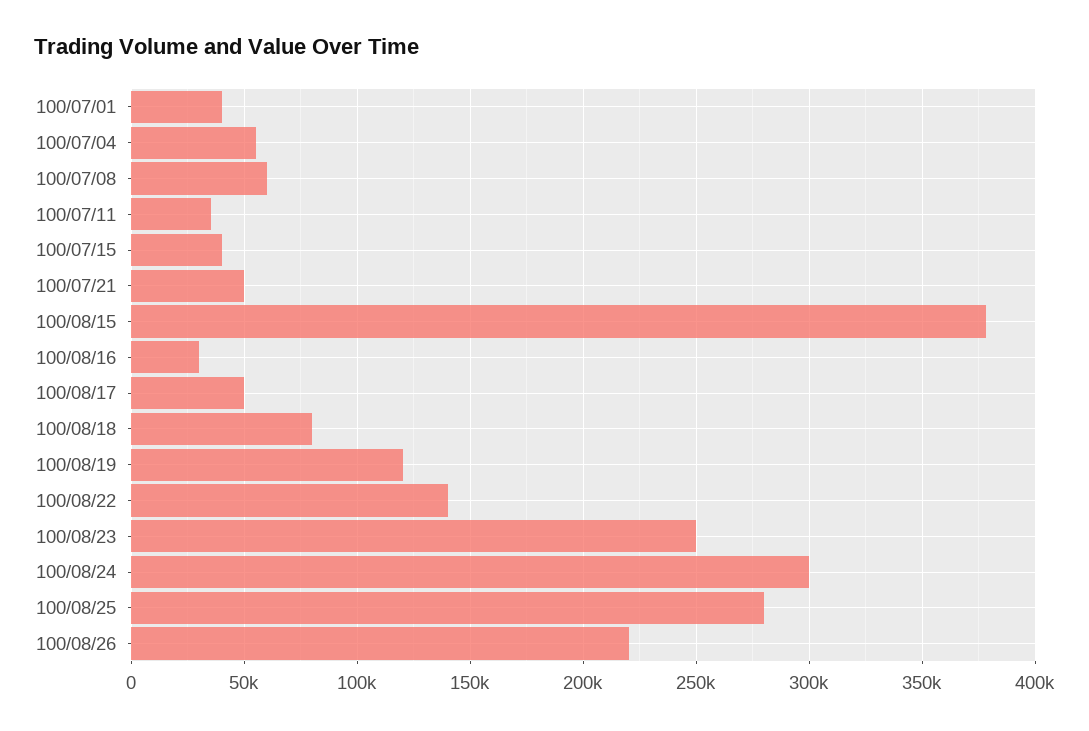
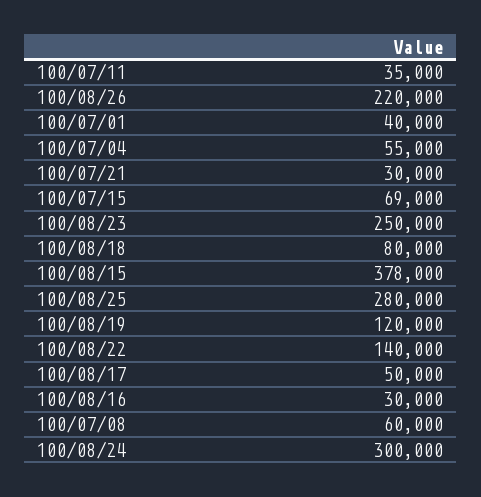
  {
    "100/07/01": 40000,
    "100/07/04": 55000,
    "100/07/08": 60000,
    "100/07/11": 35000,
-   "100/07/15": 40000,
+   "100/07/15": 69000,
-   "100/07/21": 50000,
+   "100/07/21": 30000,
    "100/08/15": 378000,
    "100/08/16": 30000,
    "100/08/17": 50000,
    "100/08/18": 80000,
    "100/08/19": 120000,
    "100/08/22": 140000,
    "100/08/23": 250000,
    "100/08/24": 300000,
    "100/08/25": 280000,
    "100/08/26": 220000
  }

